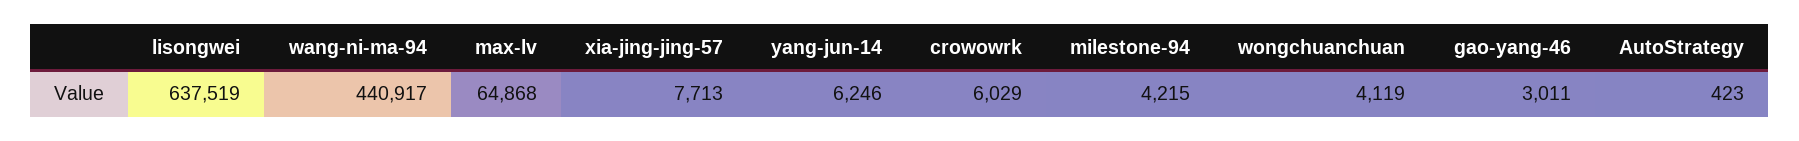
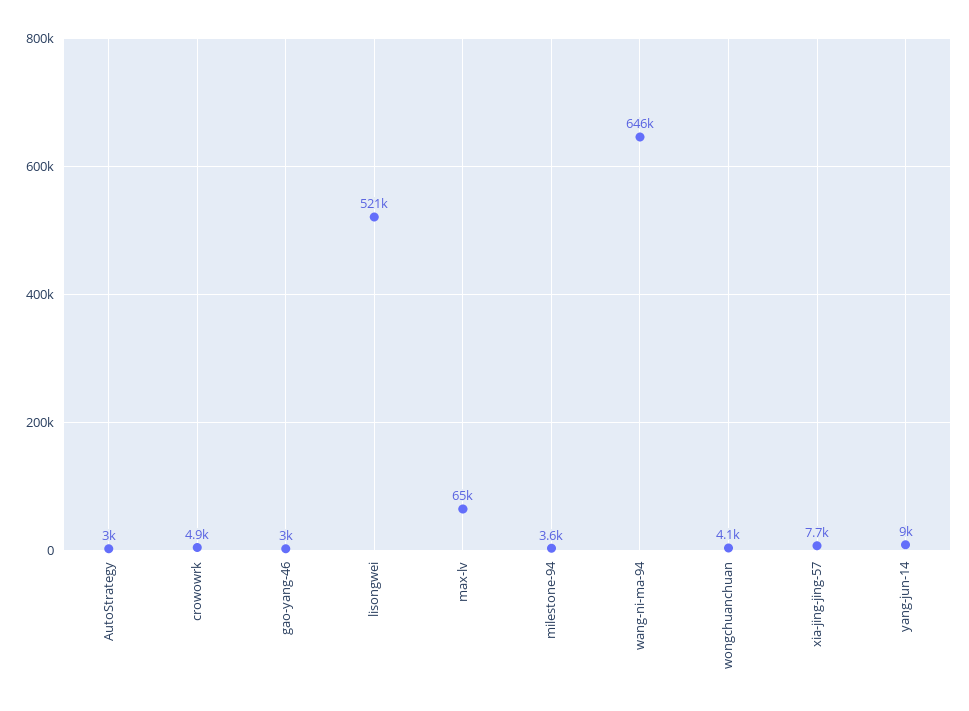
  {
-   "lisongwei": 637519,
+   "lisongwei": 521000,
-   "wang-ni-ma-94": 440917,
+   "wang-ni-ma-94": 646000,
    "max-lv": 64868,
    "xia-jing-jing-57": 7713,
-   "yang-jun-14": 6246,
+   "yang-jun-14": 9000,
-   "crowowrk": 6029,
+   "crowowrk": 4900,
-   "milestone-94": 4215,
+   "milestone-94": 3600,
    "wongchuanchuan": 4119,
    "gao-yang-46": 3011,
-   "AutoStrategy": 423
+   "AutoStrategy": 3000
  }

